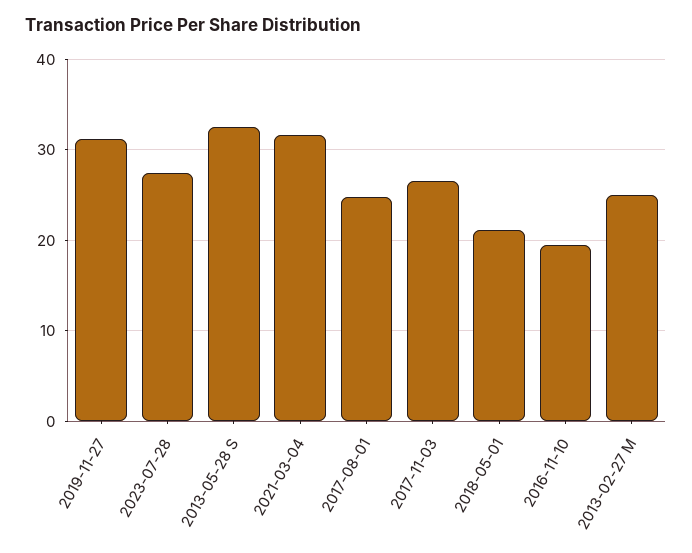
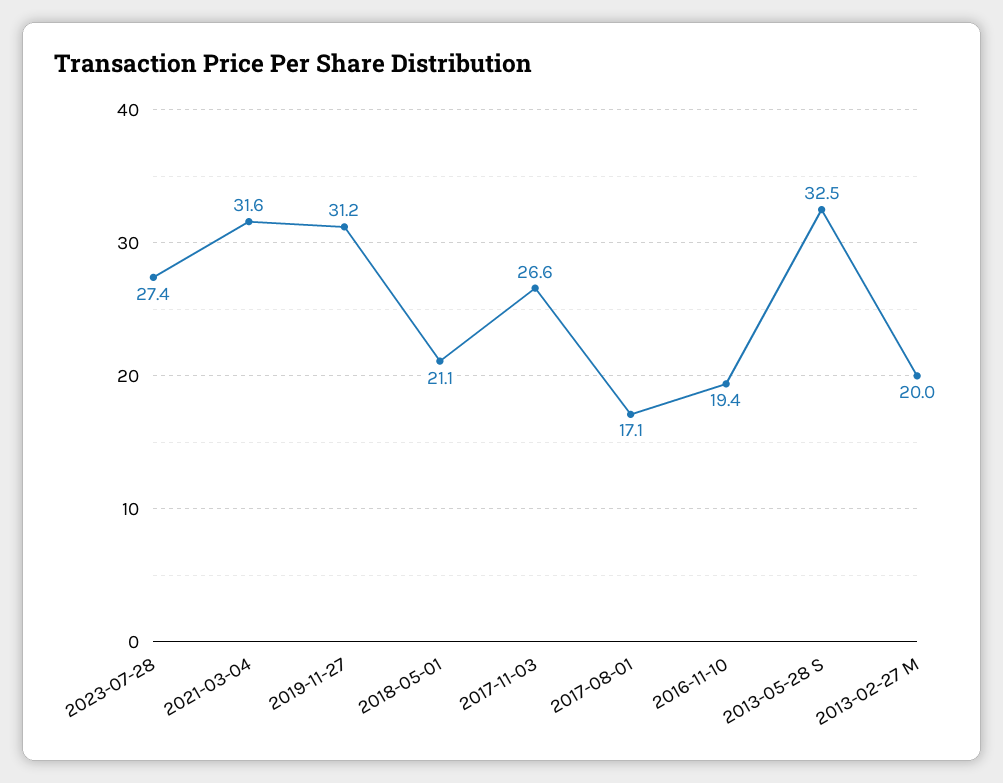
  {
    "2019-11-27": 31.2,
    "2023-07-28": 27.4,
    "2013-05-28 S": 32.5,
    "2021-03-04": 31.6,
-   "2017-08-01": 25,
+   "2017-08-01": 17.1,
    "2017-11-03": 26.6,
    "2018-05-01": 21.1,
    "2016-11-10": 19.4,
-   "2013-02-27 M": 25
+   "2013-02-27 M": 20
  }

